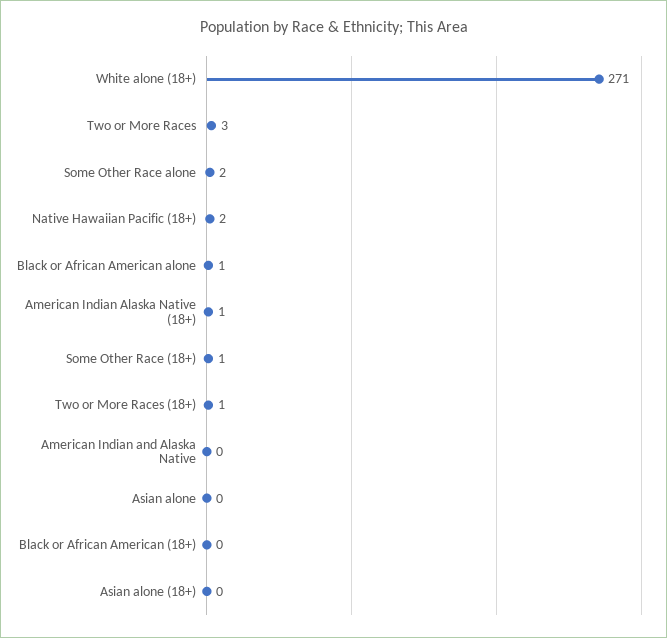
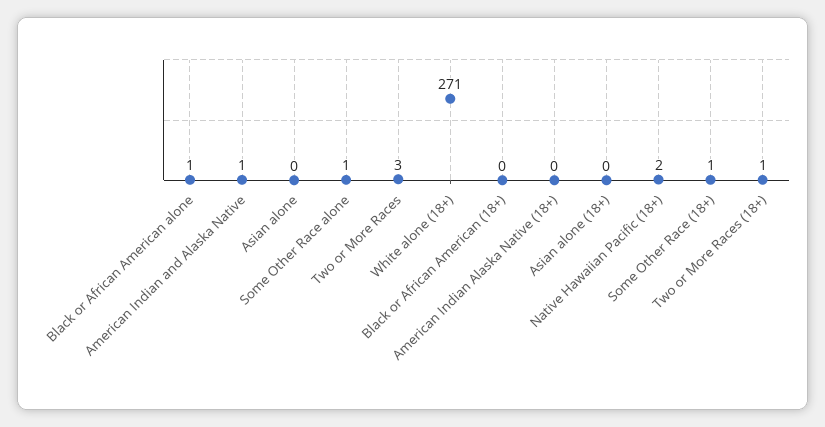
  {
    "White alone (18+)": 271,
    "Two or More Races": 3,
-   "Some Other Race alone": 2,
+   "Some Other Race alone": 1,
    "Native Hawaiian Pacific (18+)": 2,
    "Black or African American alone": 1,
-   "American Indian Alaska Native (18+)": 1,
+   "American Indian Alaska Native (18+)": 0,
    "Some Other Race (18+)": 1,
    "Two or More Races (18+)": 1,
-   "American Indian and Alaska Native": 0,
+   "American Indian and Alaska Native": 1,
    "Asian alone": 0,
    "Black or African American (18+)": 0,
    "Asian alone (18+)": 0
  }

